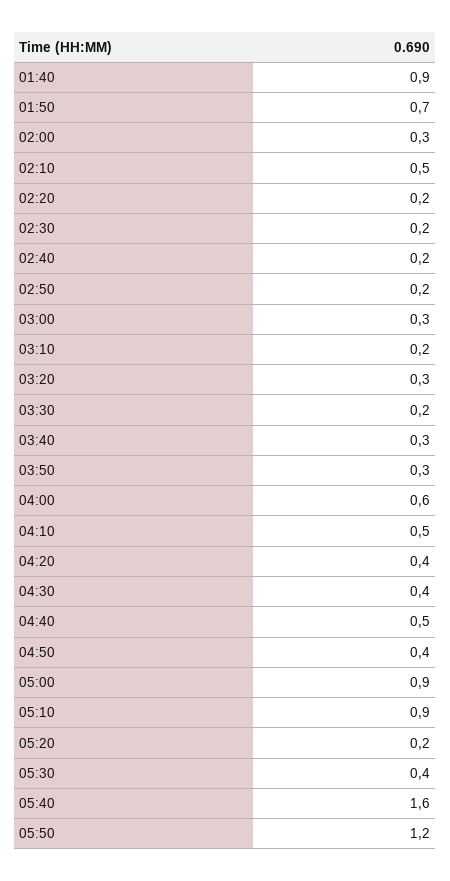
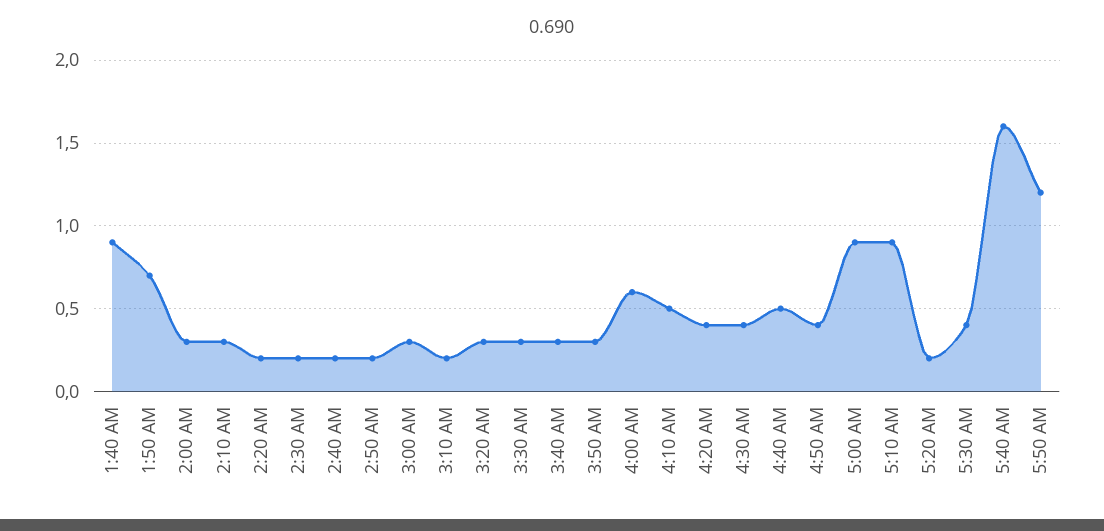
  {
    "01:40": 0.9,
    "01:50": 0.7,
    "02:00": 0.3,
-   "02:10": 0.5,
+   "02:10": 0.3,
    "02:20": 0.2,
    "02:30": 0.2,
    "02:40": 0.2,
    "02:50": 0.2,
    "03:00": 0.3,
    "03:10": 0.2,
    "03:20": 0.3,
-   "03:30": 0.2,
+   "03:30": 0.3,
    "03:40": 0.3,
    "03:50": 0.3,
    "04:00": 0.6,
    "04:10": 0.5,
    "04:20": 0.4,
    "04:30": 0.4,
    "04:40": 0.5,
    "04:50": 0.4,
    "05:00": 0.9,
    "05:10": 0.9,
    "05:20": 0.2,
    "05:30": 0.4,
    "05:40": 1.6,
    "05:50": 1.2
  }

